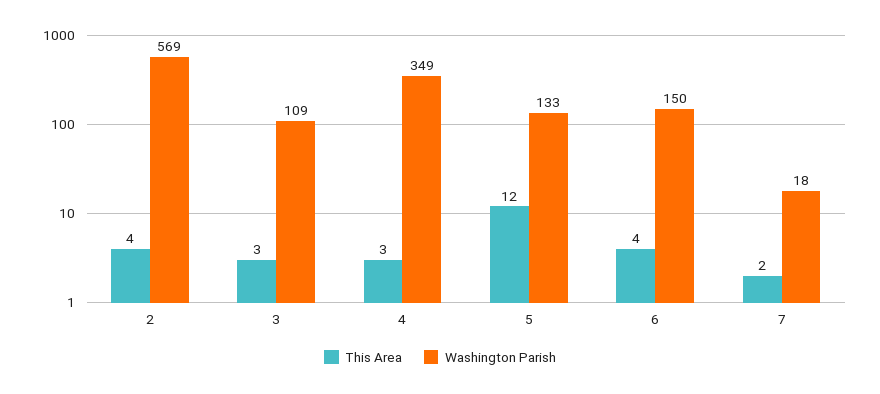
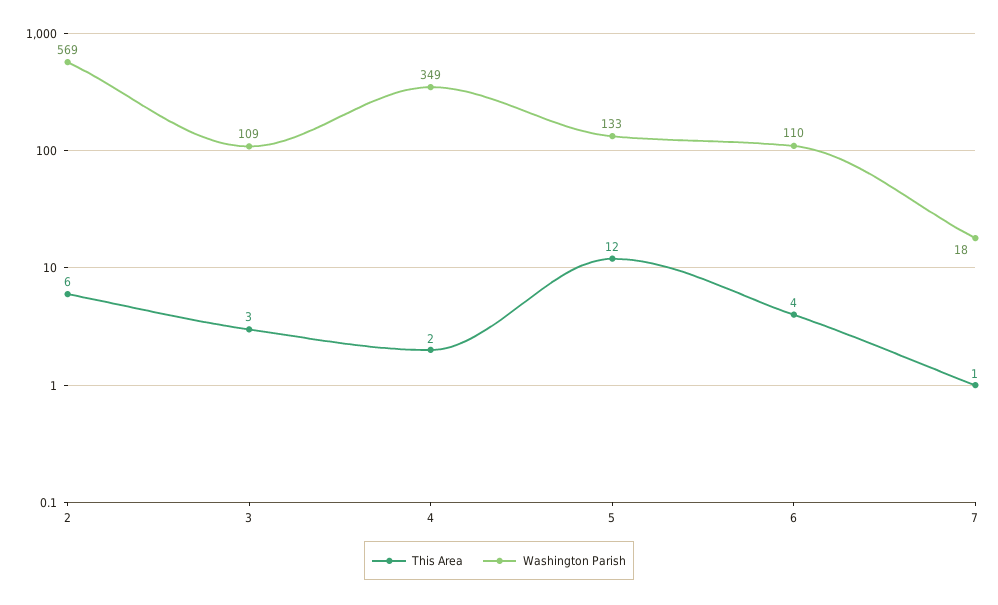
  {
    "This Area": {
-     "2": 4,
+     "2": 6,
      "3": 3,
-     "4": 3,
+     "4": 2,
      "5": 12,
      "6": 4,
-     "7": 2
+     "7": 1
    },
    "Washington Parish": {
      "2": 569,
      "3": 109,
      "4": 349,
      "5": 133,
-     "6": 150,
+     "6": 110,
      "7": 18
    }
  }

